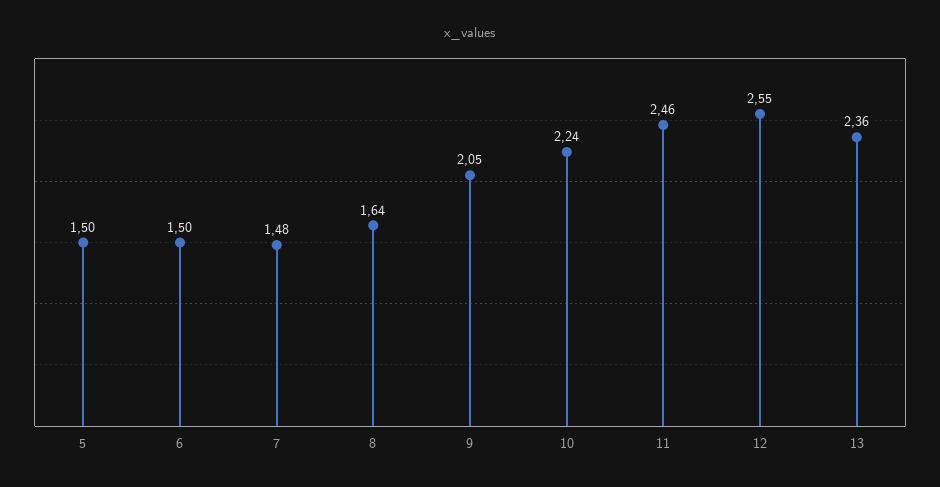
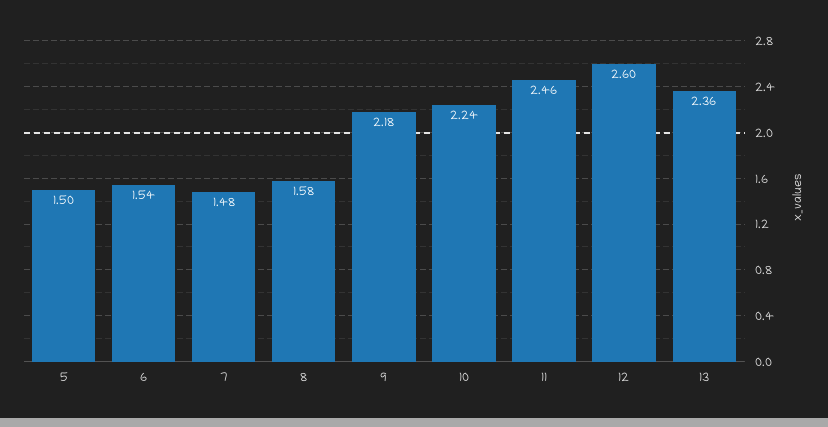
  {
    "5": 1.5,
-   "6": 1.5,
+   "6": 1.54,
    "7": 1.48,
-   "8": 1.64,
+   "8": 1.58,
-   "9": 2.05,
+   "9": 2.18,
    "10": 2.24,
    "11": 2.46,
-   "12": 2.55,
+   "12": 2.6,
    "13": 2.36
  }

